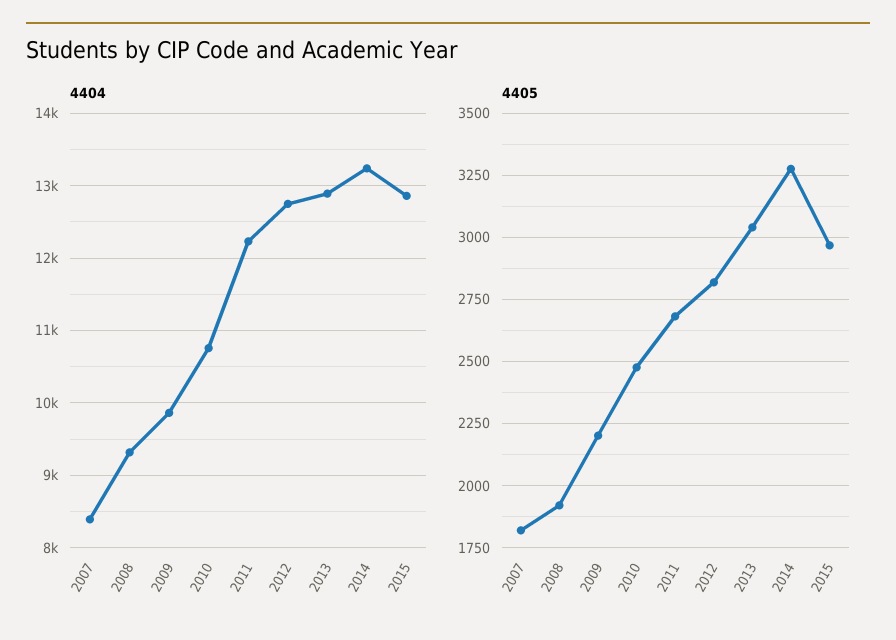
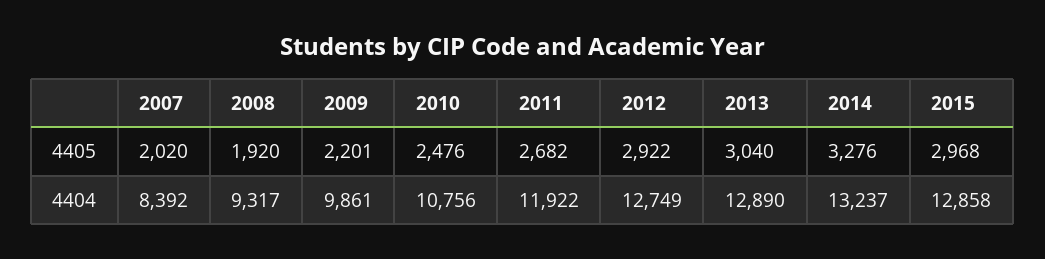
  {
    "4404": {
      "2007": 8392,
      "2008": 9317,
      "2009": 9861,
      "2010": 10756,
-     "2011": 12200,
+     "2011": 11922,
      "2012": 12749,
      "2013": 12890,
      "2014": 13237,
      "2015": 12858
    },
    "4405": {
-     "2007": 1825,
+     "2007": 2020,
      "2008": 1920,
      "2009": 2201,
      "2010": 2476,
      "2011": 2682,
-     "2012": 2825,
+     "2012": 2922,
      "2013": 3040,
      "2014": 3276,
      "2015": 2968
    }
  }

